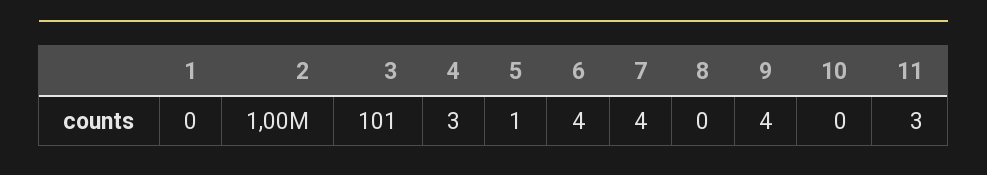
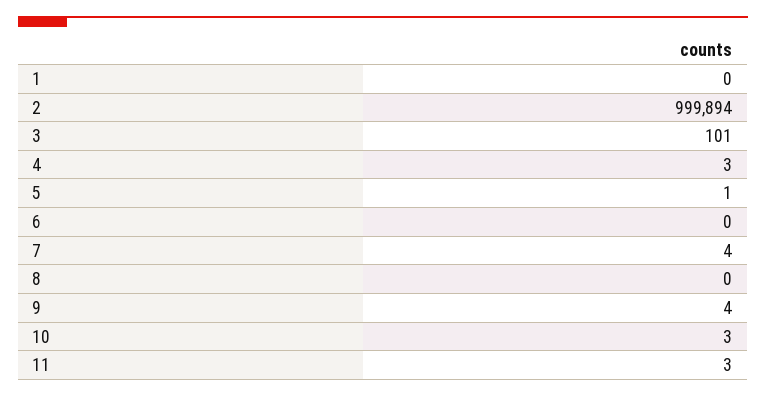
  {
    "1": 0,
    "2": 999894,
    "3": 101,
    "4": 3,
    "5": 1,
-   "6": 4,
+   "6": 0,
    "7": 4,
    "8": 0,
    "9": 4,
-   "10": 0,
+   "10": 3,
    "11": 3
  }

